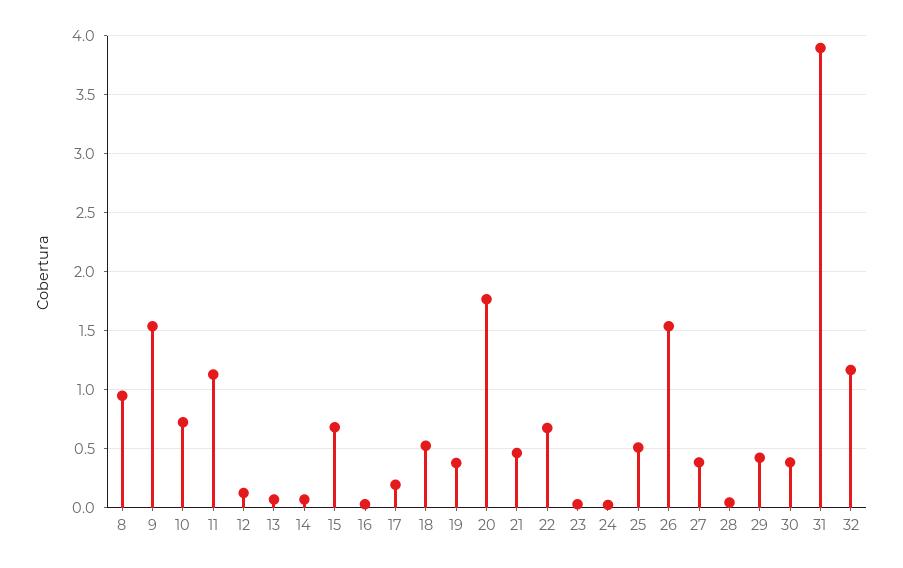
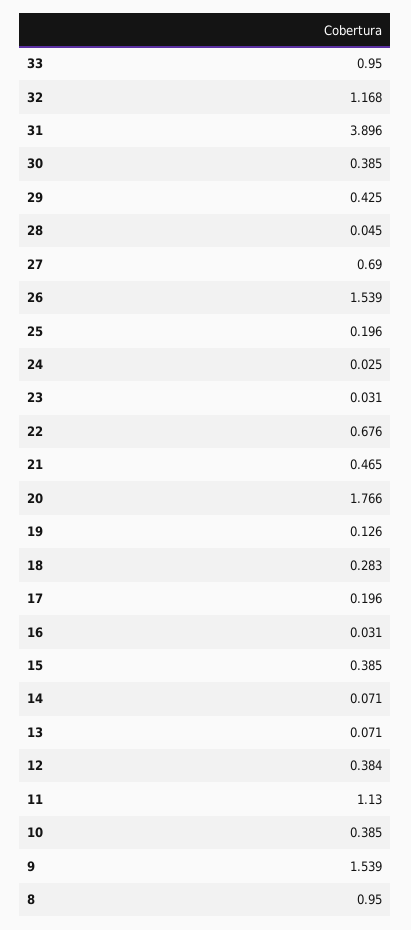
  {
    "8": 0.95,
    "9": 1.539,
-   "10": 0.7,
+   "10": 0.385,
    "11": 1.13,
-   "12": 0.1,
+   "12": 0.384,
    "13": 0.071,
    "14": 0.071,
-   "15": 0.7,
+   "15": 0.385,
    "16": 0.031,
    "17": 0.196,
-   "18": 0.5,
+   "18": 0.283,
-   "19": 0.4,
+   "19": 0.126,
    "20": 1.766,
    "21": 0.465,
    "22": 0.676,
    "23": 0.031,
    "24": 0.025,
-   "25": 0.5,
+   "25": 0.196,
    "26": 1.539,
-   "27": 0.4,
+   "27": 0.69,
    "28": 0.045,
    "29": 0.425,
    "30": 0.385,
    "31": 3.896,
-   "32": 1.168
+   "32": 1.168,
+   "33": 0.95
  }

